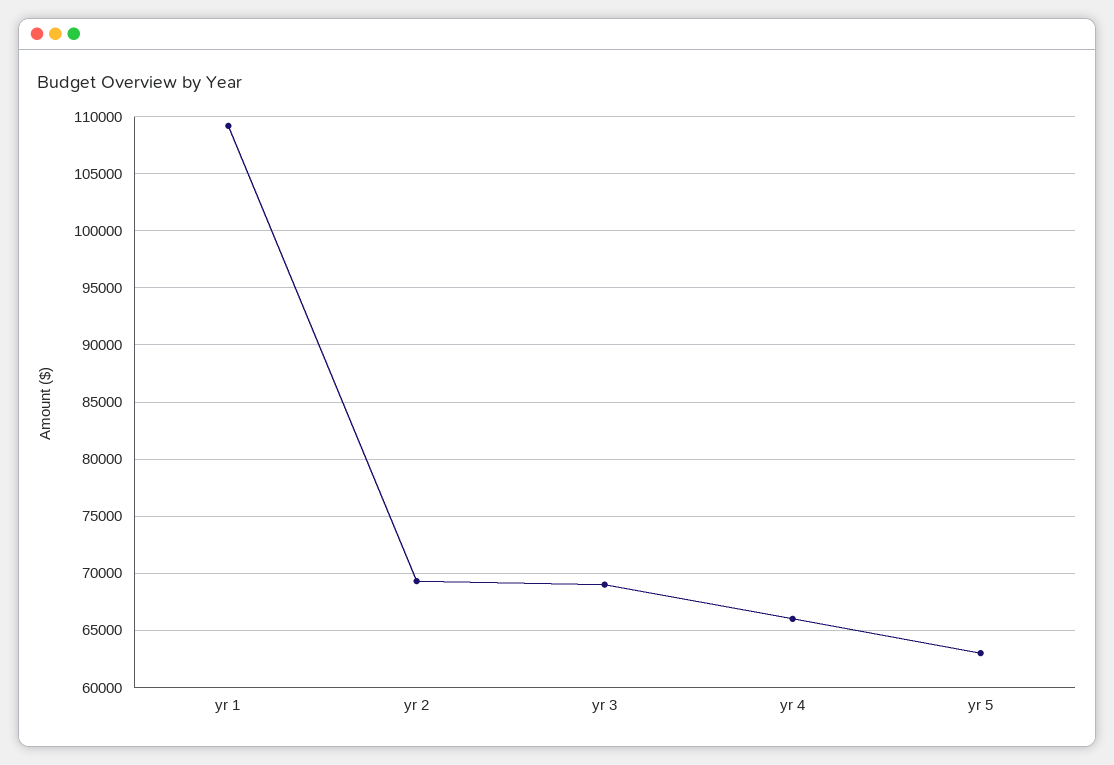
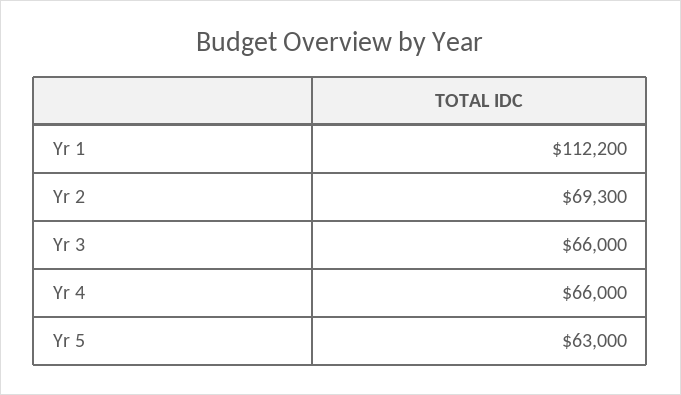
  {
-   "yr 1": 109000,
+   "yr 1": 112200,
    "yr 2": 69300,
-   "yr 3": 69000,
+   "yr 3": 66000,
    "yr 4": 66000,
    "yr 5": 63000
  }

